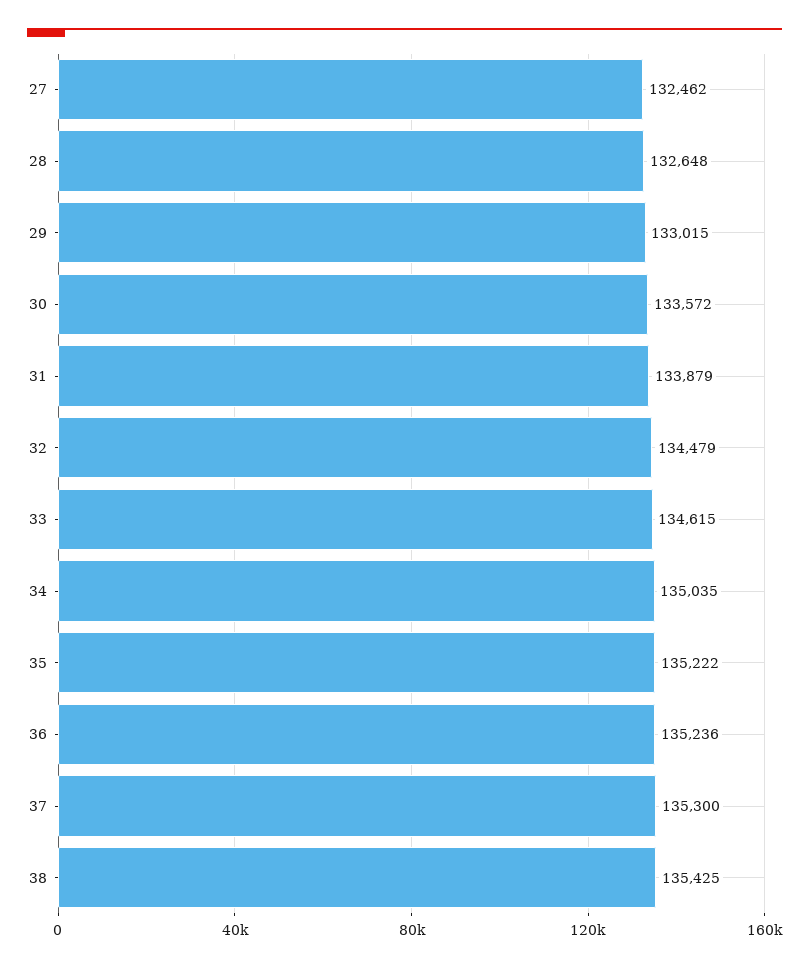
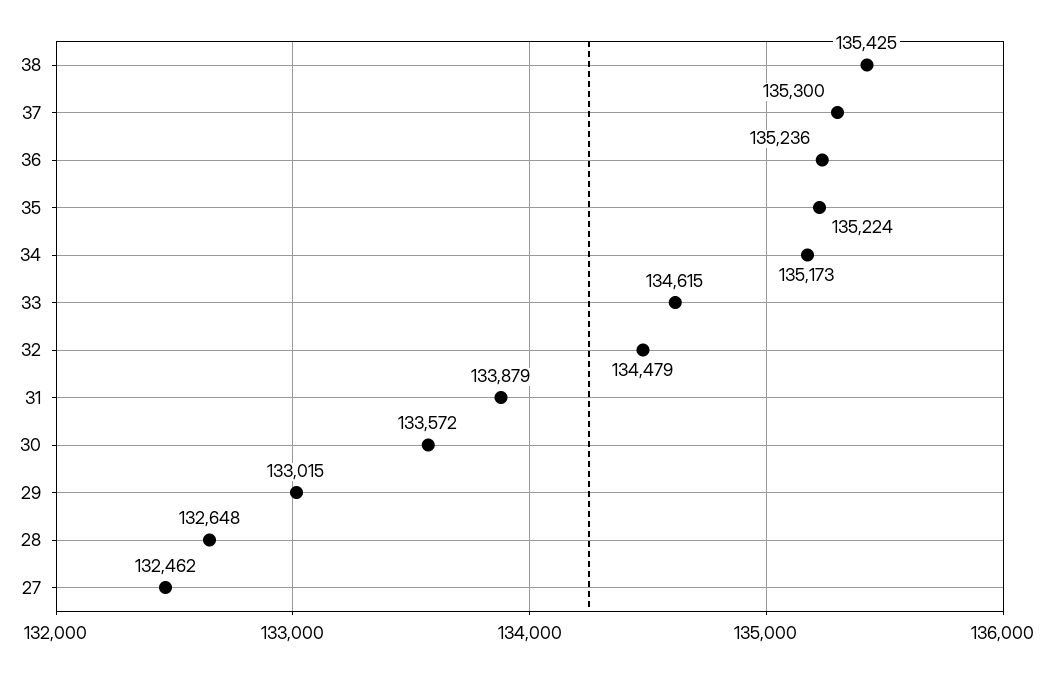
  {
    "27": 132462,
    "28": 132648,
    "29": 133015,
    "30": 133572,
    "31": 133879,
    "32": 134479,
    "33": 134615,
-   "34": 135035,
+   "34": 135173,
-   "35": 135222,
+   "35": 135224,
    "36": 135236,
    "37": 135300,
    "38": 135425
  }

